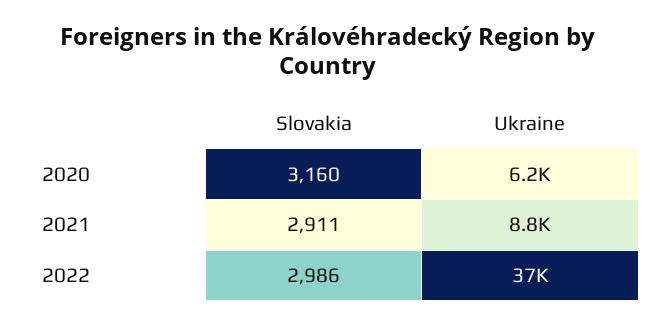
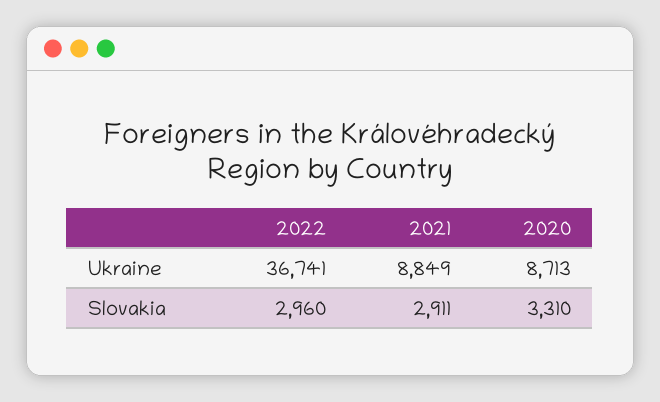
  {
    "Slovakia": {
-     "2020": 3160,
+     "2020": 3310,
      "2021": 2911,
-     "2022": 2986
+     "2022": 2960
    },
    "Ukraine": {
-     "2020": 6200,
+     "2020": 8713,
      "2021": 8849,
      "2022": 36741
    }
  }

